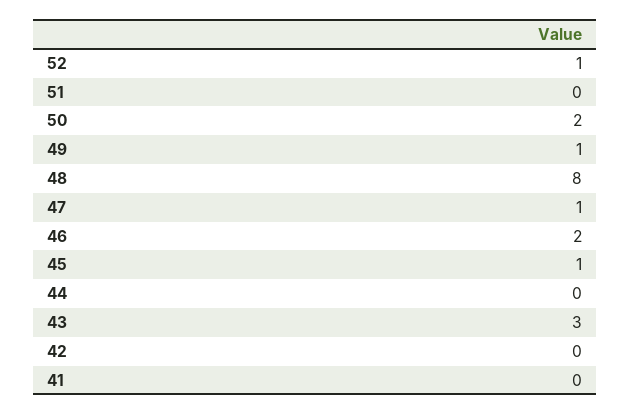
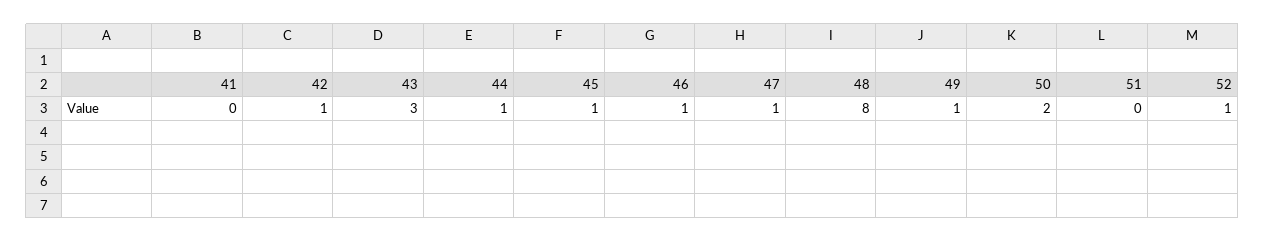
  {
    "52": 1,
    "51": 0,
    "50": 2,
    "49": 1,
    "48": 8,
    "47": 1,
-   "46": 2,
+   "46": 1,
    "45": 1,
-   "44": 0,
+   "44": 1,
    "43": 3,
-   "42": 0,
+   "42": 1,
    "41": 0
  }

